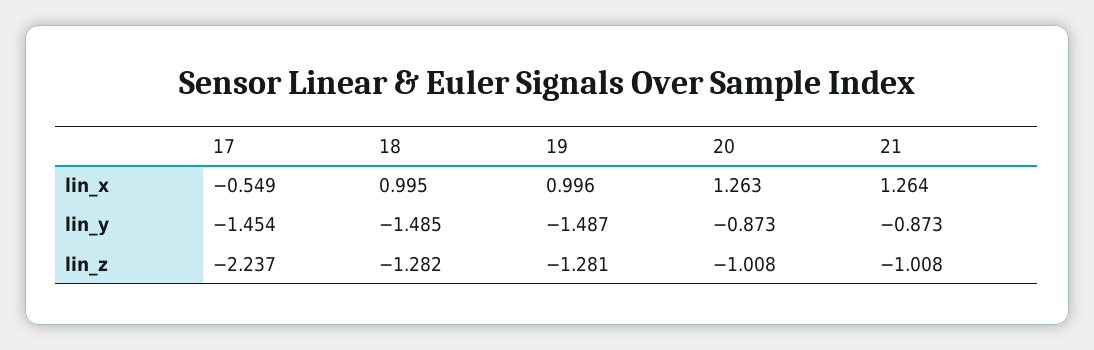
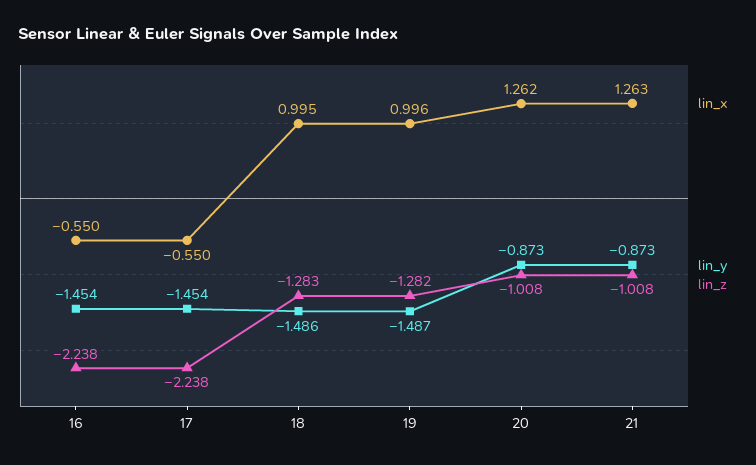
  {
    "lin_x": {
-     "17": -0.549,
+     "17": -0.55,
      "18": 0.995,
      "19": 0.996,
-     "20": 1.263,
+     "20": 1.262,
-     "21": 1.264
+     "21": 1.263,
+     "16": -0.55
    },
    "lin_y": {
      "17": -1.454,
-     "18": -1.485,
+     "18": -1.486,
      "19": -1.487,
      "20": -0.873,
-     "21": -0.873
+     "21": -0.873,
+     "16": -1.454
    },
    "lin_z": {
-     "17": -2.237,
+     "17": -2.238,
-     "18": -1.282,
+     "18": -1.283,
-     "19": -1.281,
+     "19": -1.282,
      "20": -1.008,
-     "21": -1.008
+     "21": -1.008,
+     "16": -2.238
    }
  }

